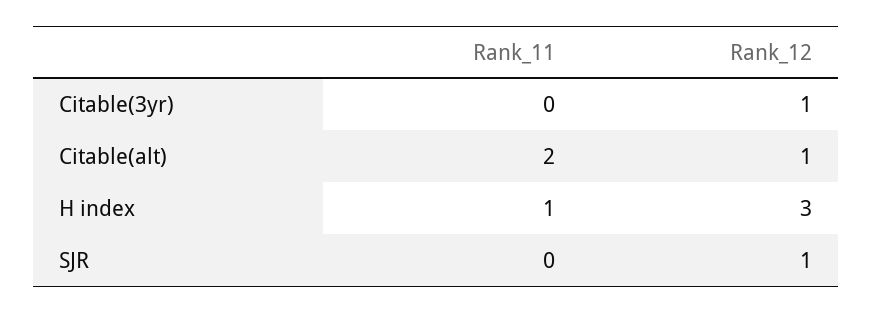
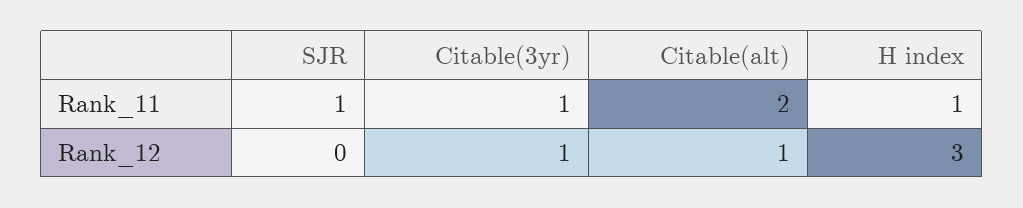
  {
    "Rank_11": {
-     "Citable(3yr)": 0,
+     "Citable(3yr)": 1,
      "Citable(alt)": 2,
      "H index": 1,
-     "SJR": 0
+     "SJR": 1
    },
    "Rank_12": {
      "Citable(3yr)": 1,
      "Citable(alt)": 1,
      "H index": 3,
-     "SJR": 1
+     "SJR": 0
    }
  }

